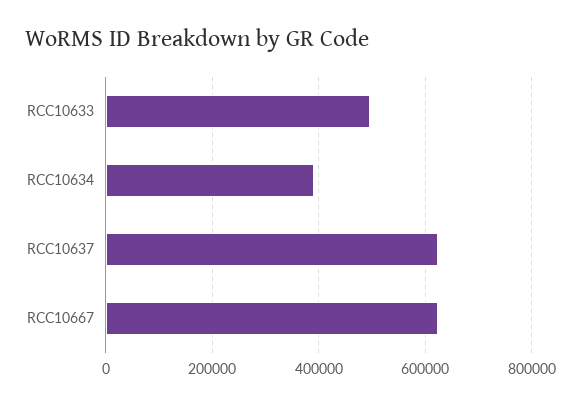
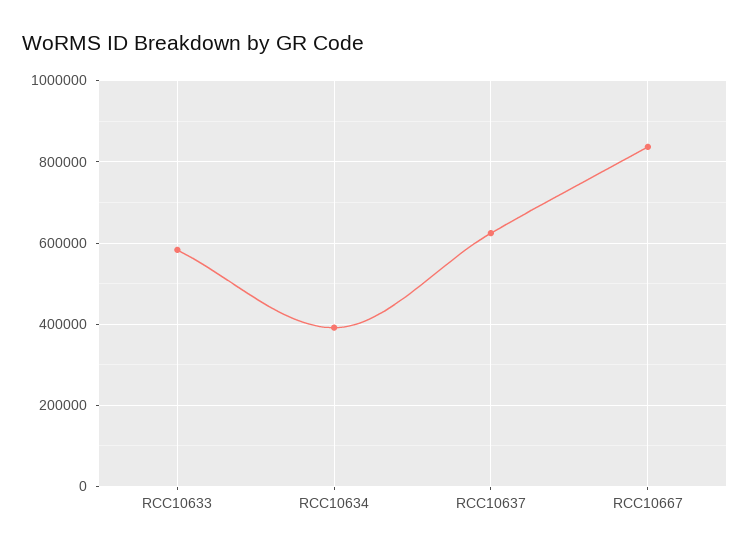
  {
-   "RCC10633": 500000,
+   "RCC10633": 580000,
    "RCC10634": 400000,
    "RCC10637": 620000,
-   "RCC10667": 620000
+   "RCC10667": 840000
  }

